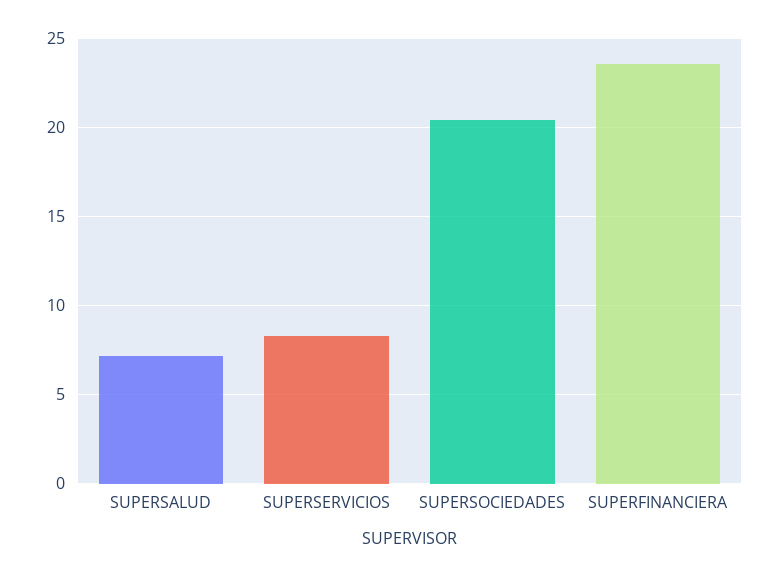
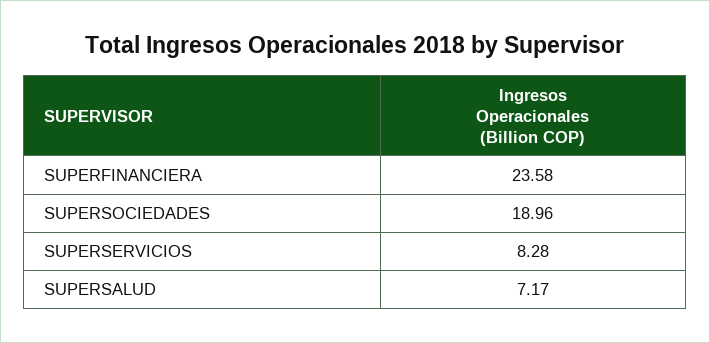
  {
    "SUPERSALUD": 7.17,
    "SUPERSERVICIOS": 8.28,
-   "SUPERSOCIEDADES": 20.5,
+   "SUPERSOCIEDADES": 18.96,
    "SUPERFINANCIERA": 23.58
  }

